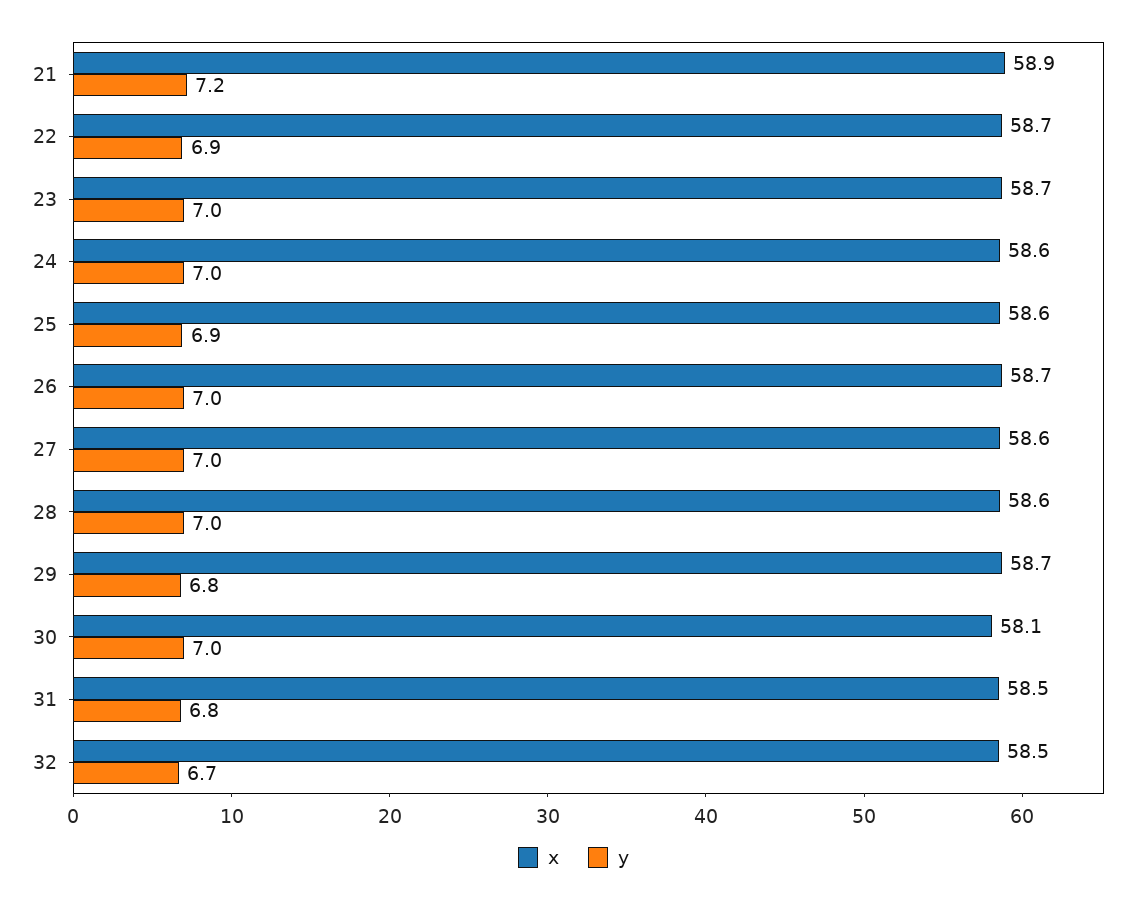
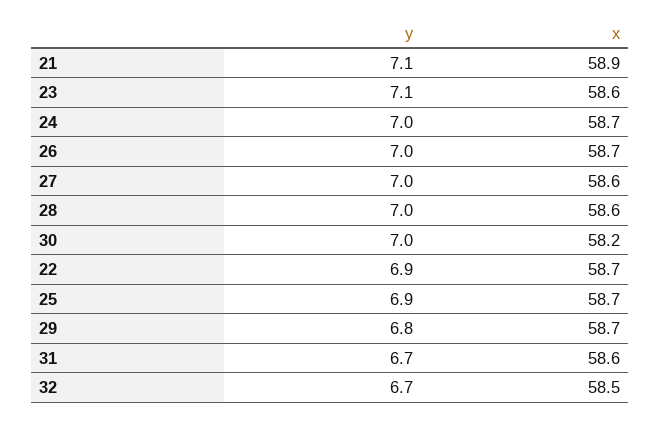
  {
    "x": {
      "21": 58.9,
      "22": 58.7,
-     "23": 58.7,
+     "23": 58.6,
-     "24": 58.6,
+     "24": 58.7,
-     "25": 58.6,
+     "25": 58.7,
      "26": 58.7,
      "27": 58.6,
      "28": 58.6,
      "29": 58.7,
-     "30": 58.1,
+     "30": 58.2,
-     "31": 58.5,
+     "31": 58.6,
      "32": 58.5
    },
    "y": {
-     "21": 7.2,
+     "21": 7.1,
      "22": 6.9,
-     "23": 7,
+     "23": 7.1,
      "24": 7,
      "25": 6.9,
      "26": 7,
      "27": 7,
      "28": 7,
      "29": 6.8,
      "30": 7,
-     "31": 6.8,
+     "31": 6.7,
      "32": 6.7
    }
  }

